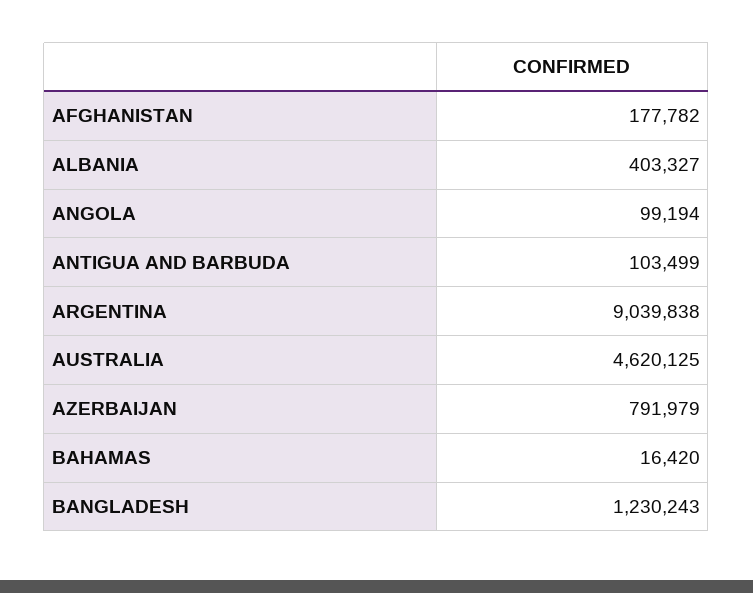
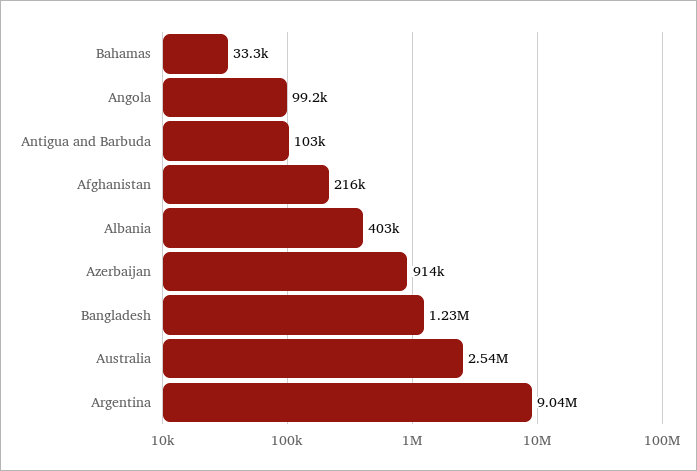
  {
-   "AFGHANISTAN": 177782,
+   "AFGHANISTAN": 216000,
    "ALBANIA": 403327,
    "ANGOLA": 99194,
    "ANTIGUA AND BARBUDA": 103499,
    "ARGENTINA": 9039838,
-   "AUSTRALIA": 4620125,
+   "AUSTRALIA": 2540000,
-   "AZERBAIJAN": 791979,
+   "AZERBAIJAN": 914000,
-   "BAHAMAS": 16420,
+   "BAHAMAS": 33300,
    "BANGLADESH": 1230243
  }

